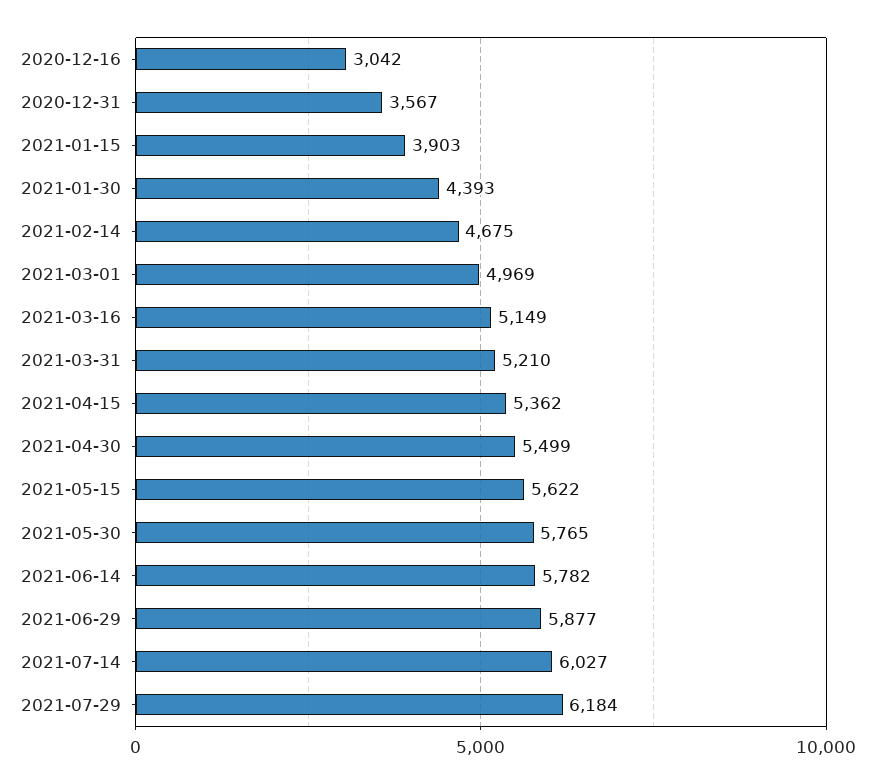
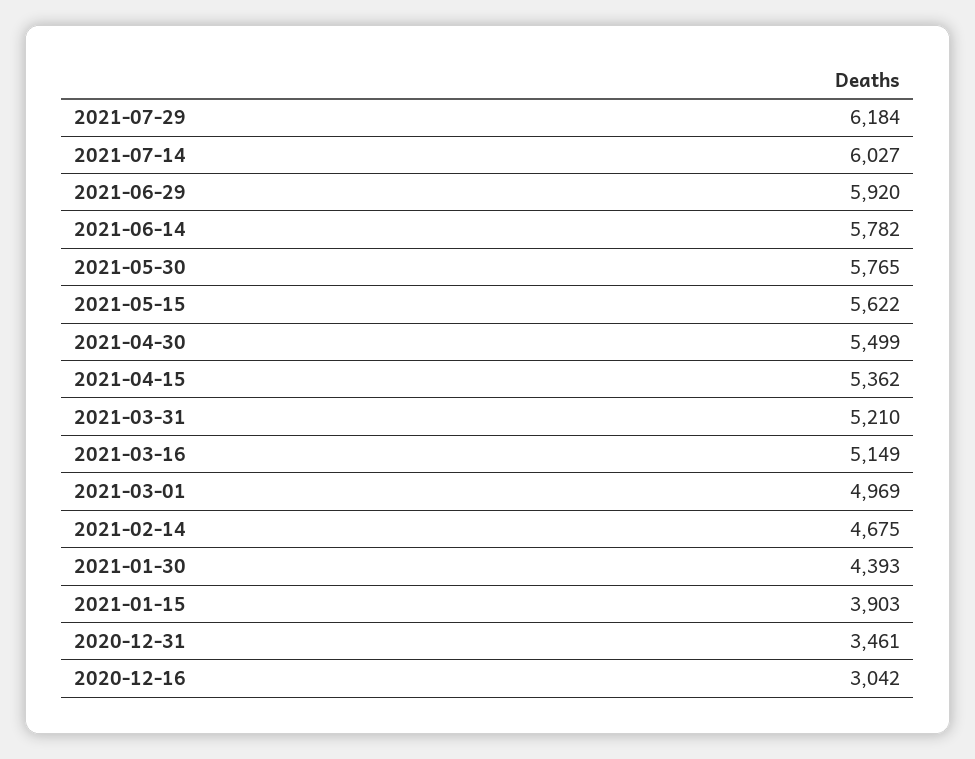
  {
    "2020-12-16": 3042,
-   "2020-12-31": 3567,
+   "2020-12-31": 3461,
    "2021-01-15": 3903,
    "2021-01-30": 4393,
    "2021-02-14": 4675,
    "2021-03-01": 4969,
    "2021-03-16": 5149,
    "2021-03-31": 5210,
    "2021-04-15": 5362,
    "2021-04-30": 5499,
    "2021-05-15": 5622,
    "2021-05-30": 5765,
    "2021-06-14": 5782,
-   "2021-06-29": 5877,
+   "2021-06-29": 5920,
    "2021-07-14": 6027,
    "2021-07-29": 6184
  }

